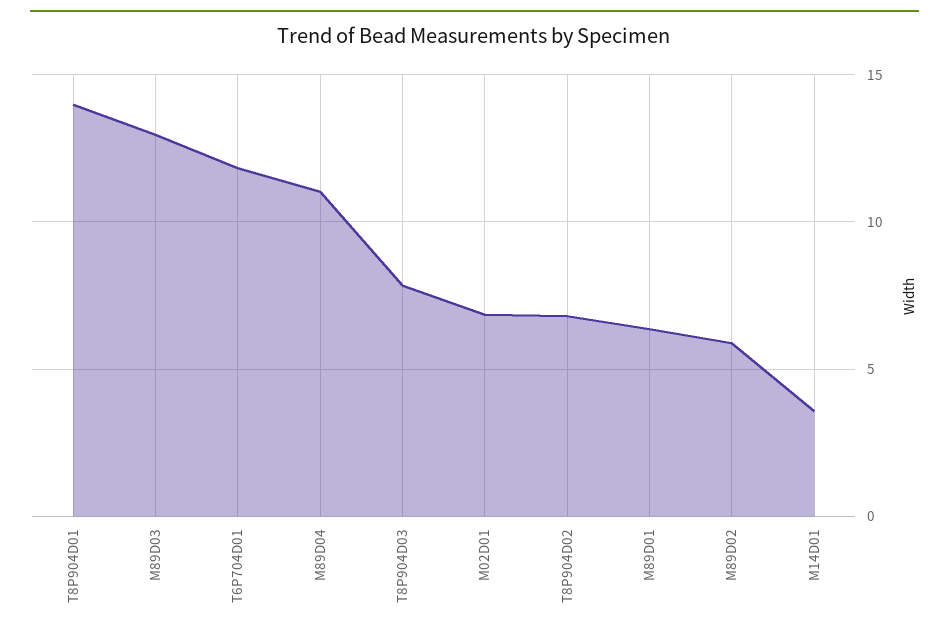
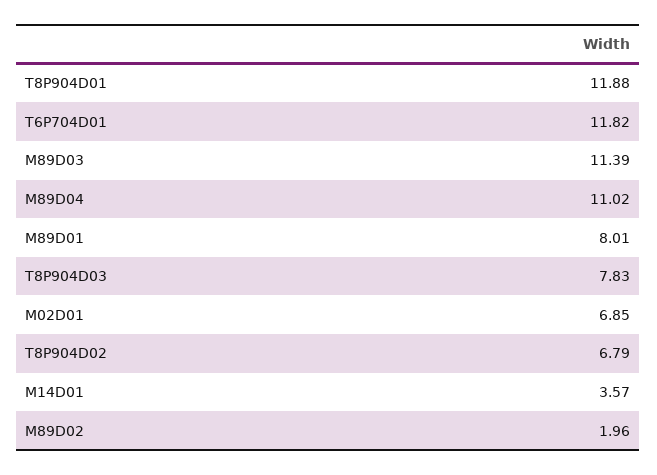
  {
-   "T8P904D01": 14,
+   "T8P904D01": 11.88,
-   "M89D03": 13,
+   "M89D03": 11.39,
    "T6P704D01": 11.82,
    "M89D04": 11.02,
    "T8P904D03": 7.83,
    "M02D01": 6.85,
    "T8P904D02": 6.79,
-   "M89D01": 6.5,
+   "M89D01": 8.01,
-   "M89D02": 6,
+   "M89D02": 1.96,
    "M14D01": 3.57
  }

